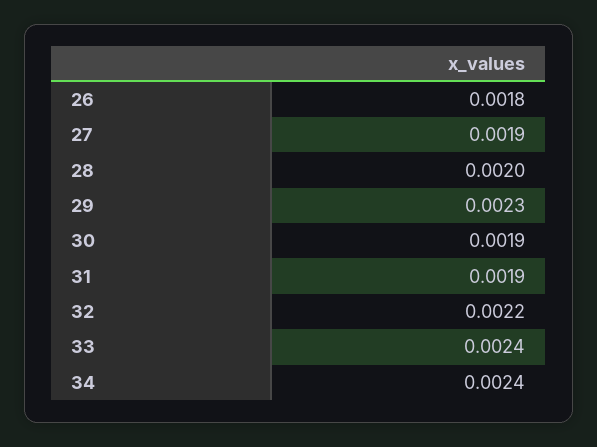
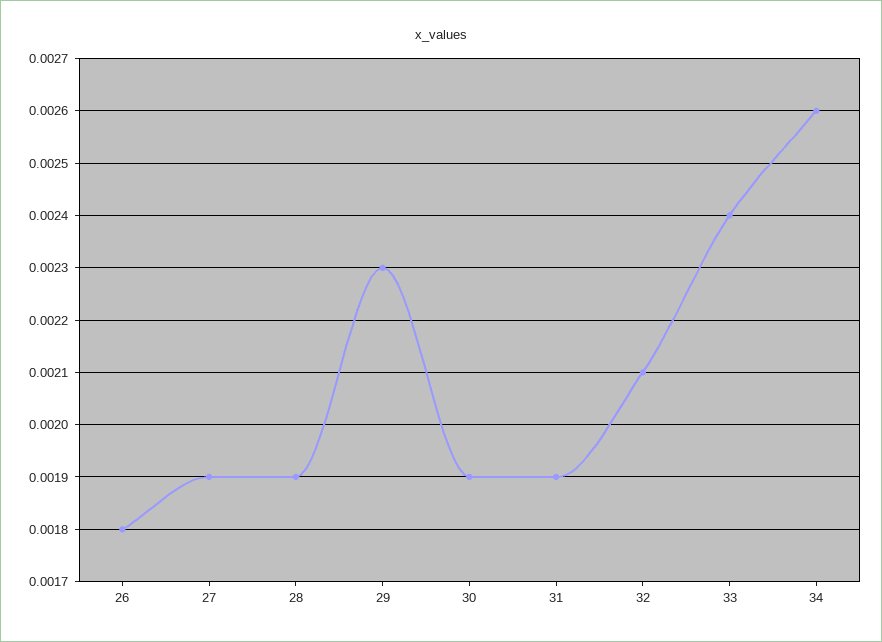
  {
    "26": 0.0018,
    "27": 0.0019,
-   "28": 0.002,
+   "28": 0.0019,
    "29": 0.0023,
    "30": 0.0019,
    "31": 0.0019,
-   "32": 0.0022,
+   "32": 0.0021,
    "33": 0.0024,
-   "34": 0.0024
+   "34": 0.0026
  }

